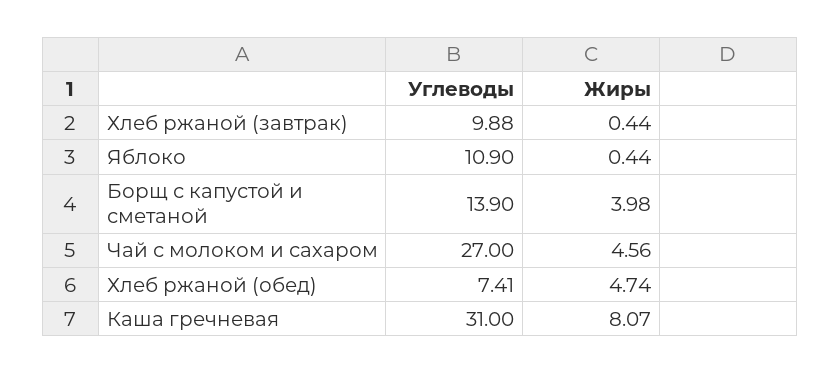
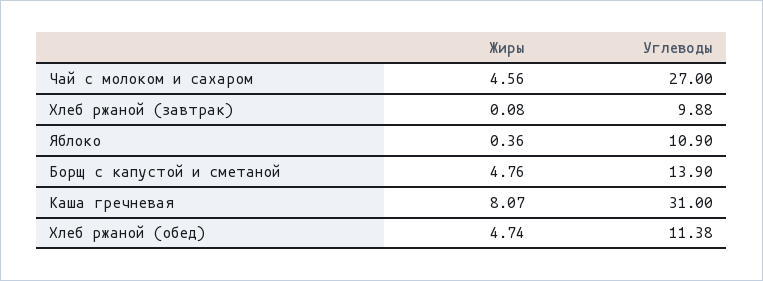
  {
    "Углеводы": {
      "Хлеб ржаной (завтрак)": 9.88,
      "Яблоко": 10.9,
      "Борщ с капустой и сметаной": 13.9,
      "Чай с молоком и сахаром": 27,
-     "Хлеб ржаной (обед)": 7.41,
+     "Хлеб ржаной (обед)": 11.38,
      "Каша гречневая": 31
    },
    "Жиры": {
-     "Хлеб ржаной (завтрак)": 0.44,
+     "Хлеб ржаной (завтрак)": 0.08,
-     "Яблоко": 0.44,
+     "Яблоко": 0.36,
-     "Борщ с капустой и сметаной": 3.98,
+     "Борщ с капустой и сметаной": 4.76,
      "Чай с молоком и сахаром": 4.56,
      "Хлеб ржаной (обед)": 4.74,
      "Каша гречневая": 8.07
    }
  }

